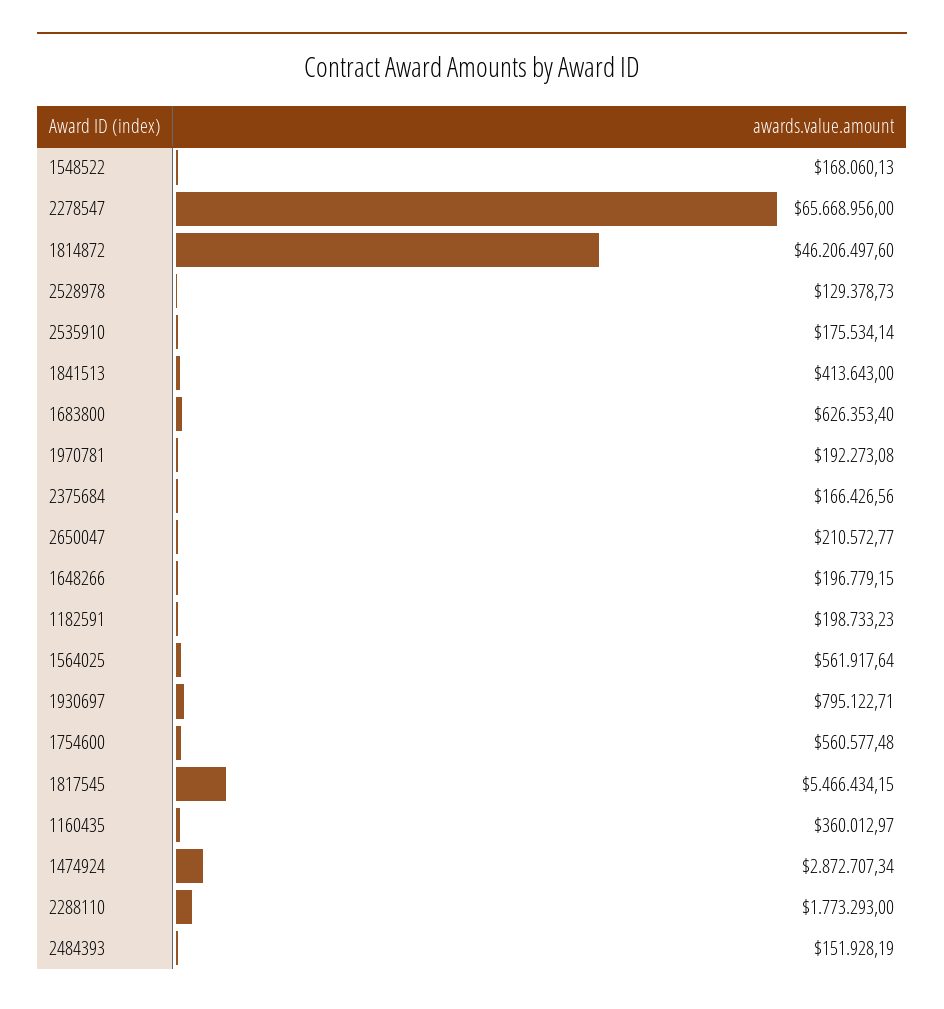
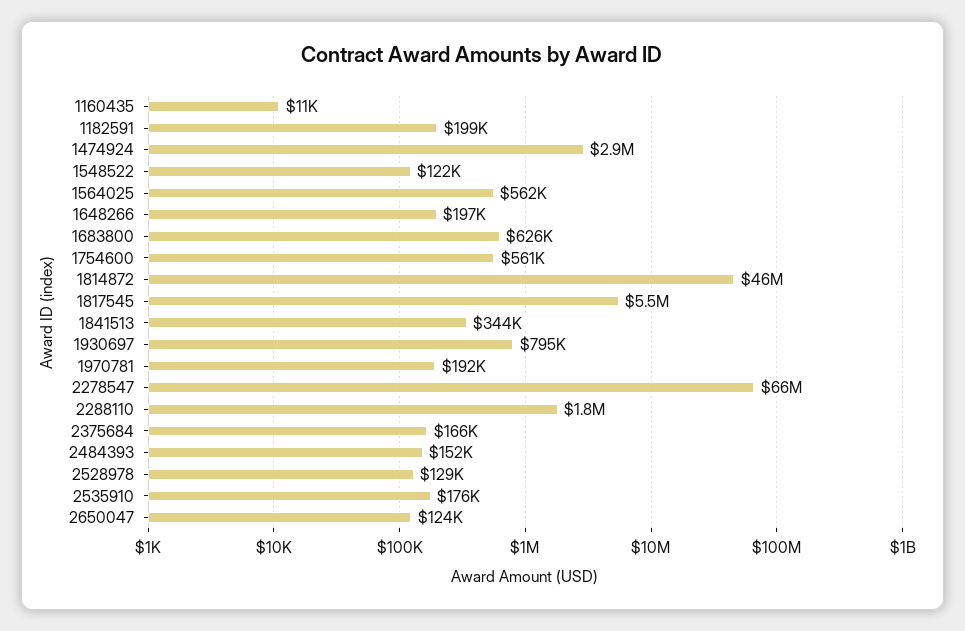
  {
-   "1548522": 168060.13,
+   "1548522": 122000,
    "2278547": 65668956,
    "1814872": 46206497.6,
    "2528978": 129378.73,
    "2535910": 175534.14,
-   "1841513": 413643,
+   "1841513": 344000,
    "1683800": 626353.4,
    "1970781": 192273.08,
    "2375684": 166426.56,
-   "2650047": 210572.77,
+   "2650047": 124000,
    "1648266": 196779.15,
    "1182591": 198733.23,
    "1564025": 561917.64,
    "1930697": 795122.71,
    "1754600": 560577.48,
    "1817545": 5466434.15,
-   "1160435": 360012.97,
+   "1160435": 11000,
    "1474924": 2872707.34,
    "2288110": 1773293,
    "2484393": 151928.19
  }

